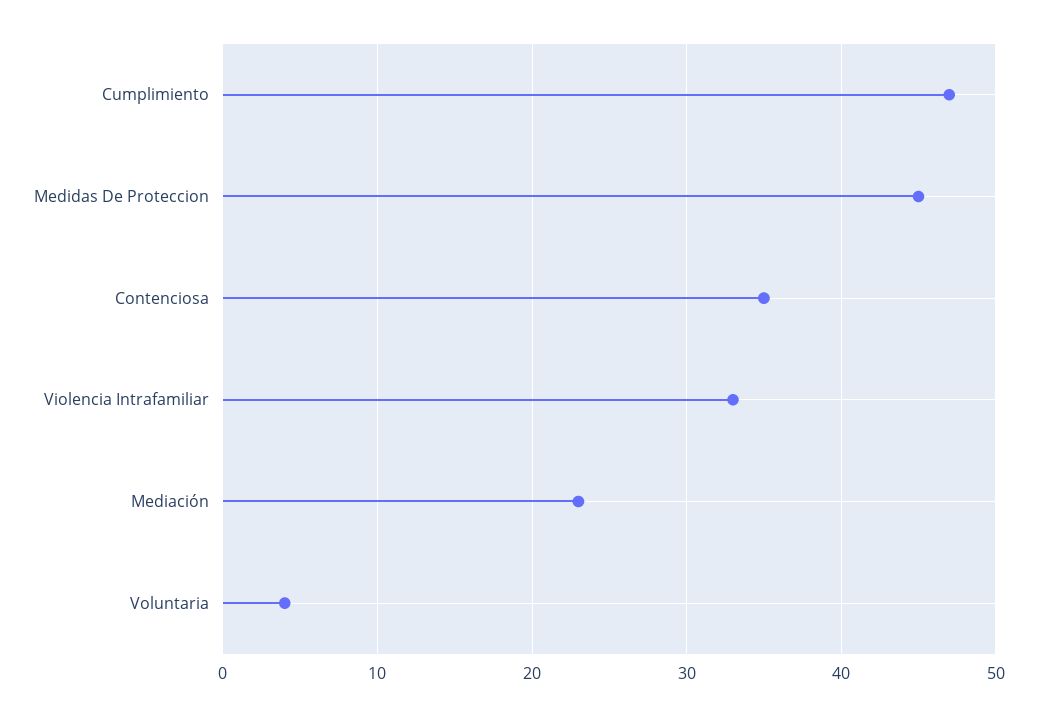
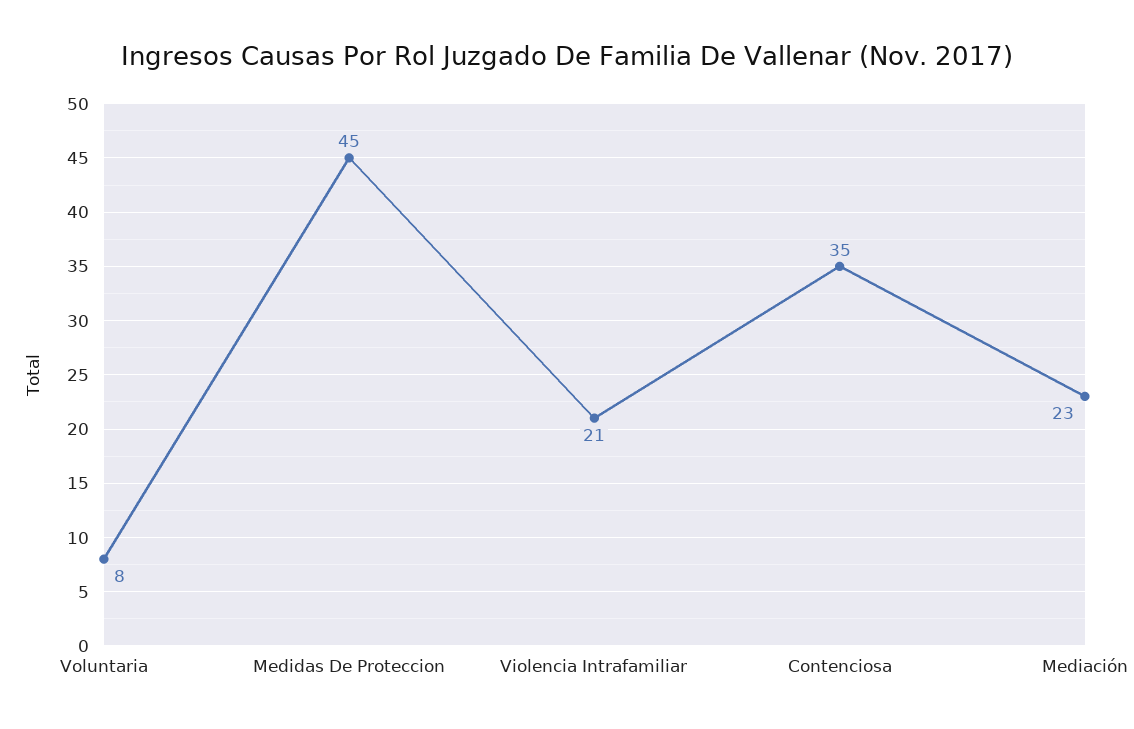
  {
-   "Cumplimiento": 47,
    "Medidas De Proteccion": 45,
    "Contenciosa": 35,
-   "Violencia Intrafamiliar": 33,
+   "Violencia Intrafamiliar": 21,
    "Mediación": 23,
-   "Voluntaria": 4
+   "Voluntaria": 8
  }

